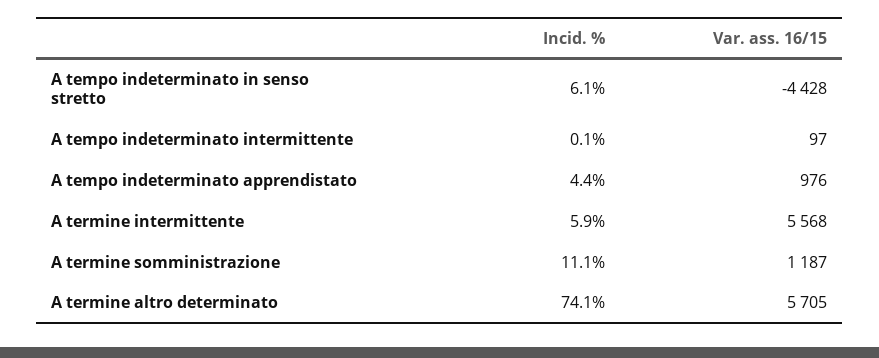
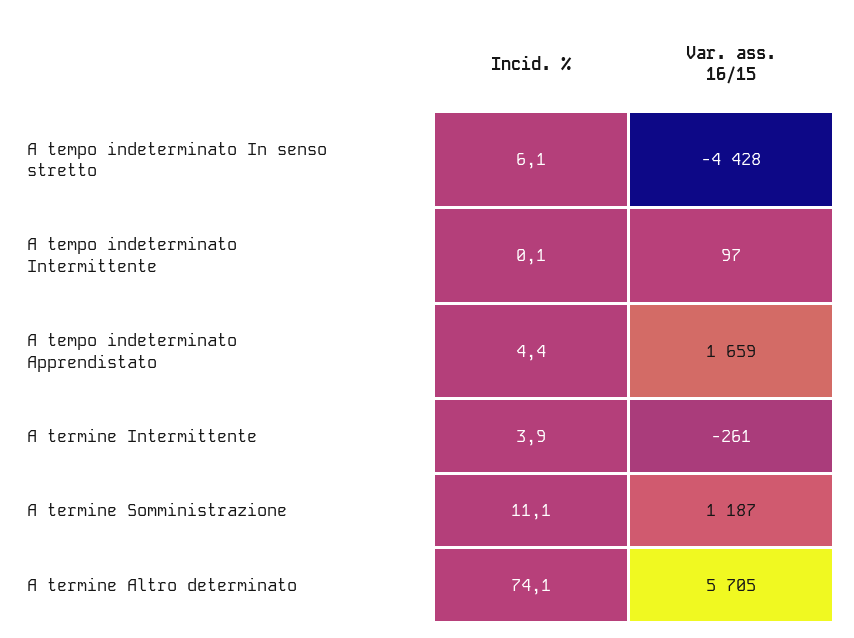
  {
    "Incid. %": {
      "A tempo indeterminato in senso stretto": 6.1,
      "A tempo indeterminato intermittente": 0.1,
      "A tempo indeterminato apprendistato": 4.4,
-     "A termine intermittente": 5.9,
+     "A termine intermittente": 3.9,
      "A termine somministrazione": 11.1,
      "A termine altro determinato": 74.1
    },
    "Var. ass. 16/15": {
      "A tempo indeterminato in senso stretto": -4428,
      "A tempo indeterminato intermittente": 97,
-     "A tempo indeterminato apprendistato": 976,
+     "A tempo indeterminato apprendistato": 1659,
-     "A termine intermittente": 5568,
+     "A termine intermittente": -261,
      "A termine somministrazione": 1187,
      "A termine altro determinato": 5705
    }
  }

